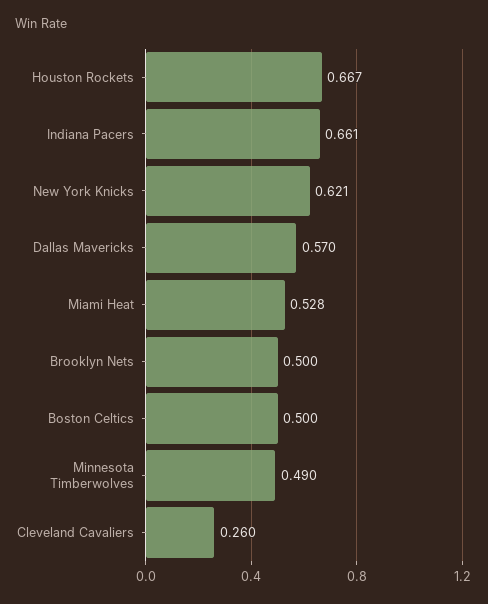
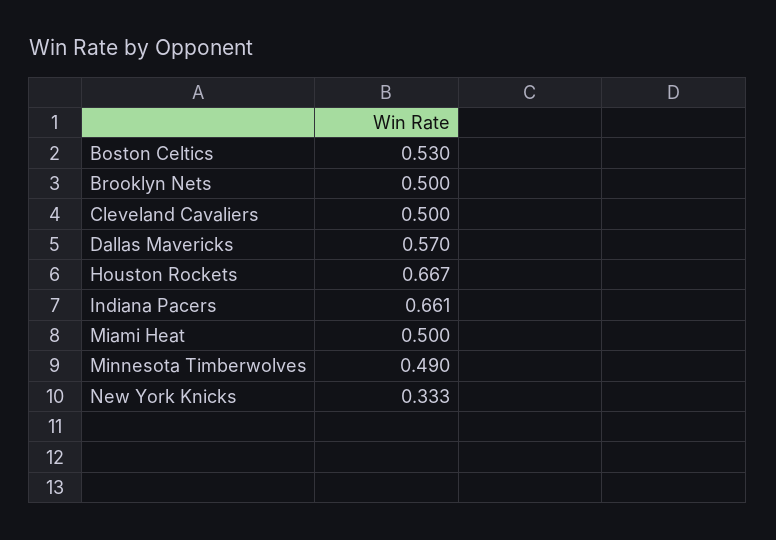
  {
    "Houston Rockets": 0.667,
    "Indiana Pacers": 0.661,
-   "New York Knicks": 0.621,
+   "New York Knicks": 0.333,
    "Dallas Mavericks": 0.57,
-   "Miami Heat": 0.528,
+   "Miami Heat": 0.5,
    "Brooklyn Nets": 0.5,
-   "Boston Celtics": 0.5,
+   "Boston Celtics": 0.53,
    "Minnesota Timberwolves": 0.49,
-   "Cleveland Cavaliers": 0.26
+   "Cleveland Cavaliers": 0.5
  }

